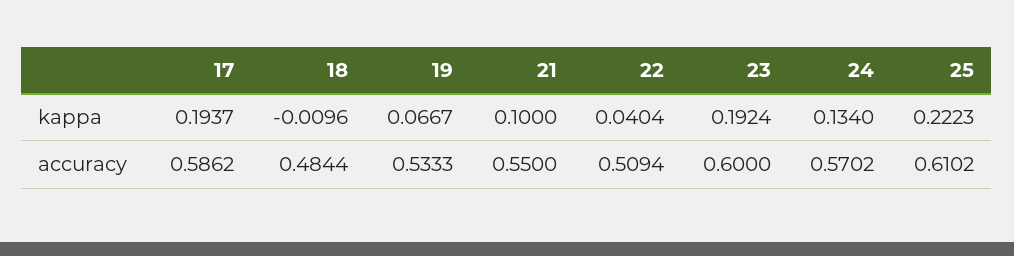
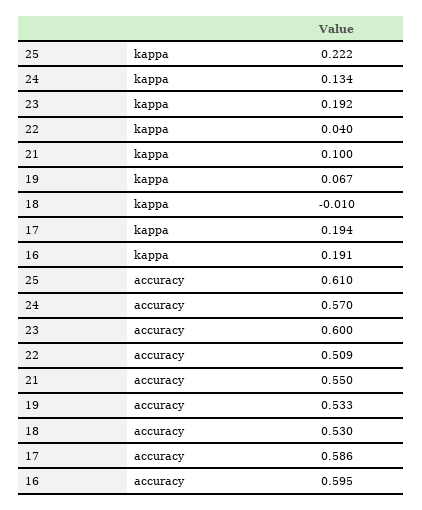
  {
    "17": {
      "kappa": 0.1937,
      "accuracy": 0.5862
    },
    "18": {
      "kappa": -0.0096,
-     "accuracy": 0.4844
+     "accuracy": 0.53
    },
    "19": {
      "kappa": 0.0667,
      "accuracy": 0.5333
    },
    "21": {
      "kappa": 0.1,
      "accuracy": 0.55
    },
    "22": {
      "kappa": 0.0404,
      "accuracy": 0.5094
    },
    "23": {
      "kappa": 0.1924,
      "accuracy": 0.6
    },
    "24": {
      "kappa": 0.134,
      "accuracy": 0.5702
    },
    "25": {
      "kappa": 0.2223,
      "accuracy": 0.6102
-   }
+   },
+   "16": {
+     "kappa": 0.191,
+     "accuracy": 0.595
+   }
  }

